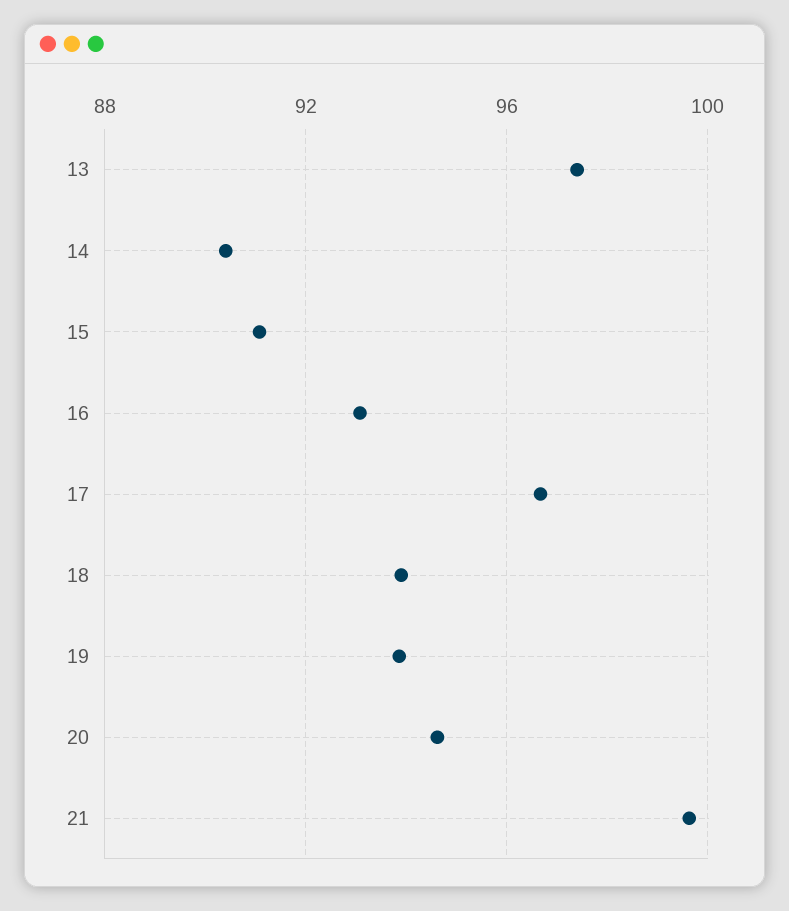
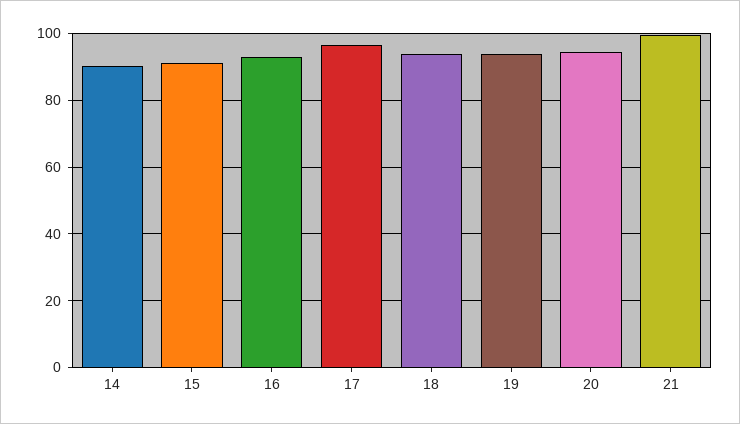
  {
-   "13": 97.5,
    "14": 90.5,
    "15": 91,
    "16": 93,
    "17": 96.5,
    "18": 94,
    "19": 94,
    "20": 94.5,
    "21": 99.5
  }

